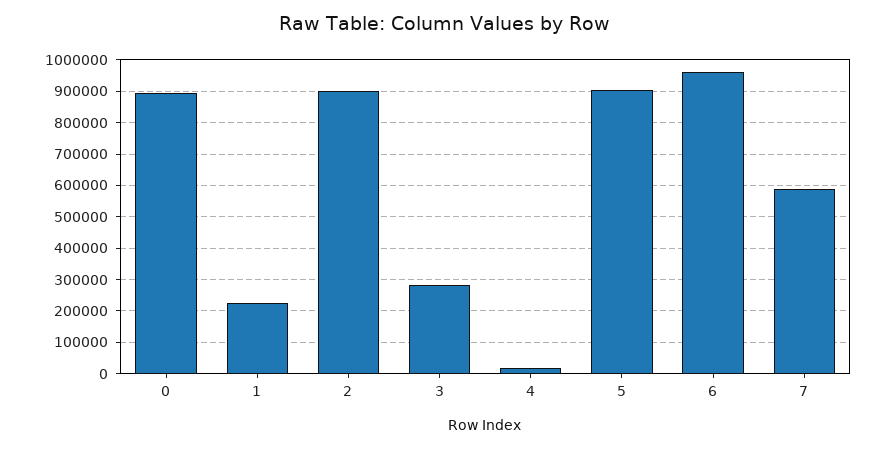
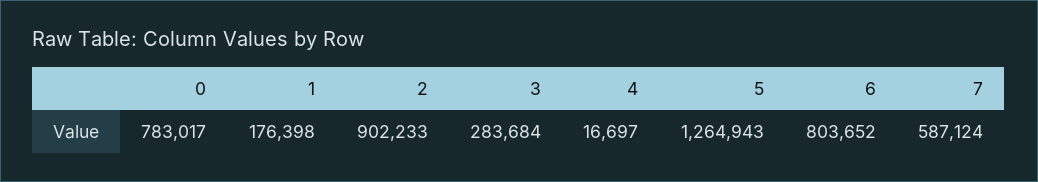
  {
-   "0": 900000,
+   "0": 783017,
-   "1": 220000,
+   "1": 176398,
    "2": 902233,
    "3": 283684,
    "4": 16697,
-   "5": 900000,
+   "5": 1264943,
-   "6": 960000,
+   "6": 803652,
    "7": 587124
  }

